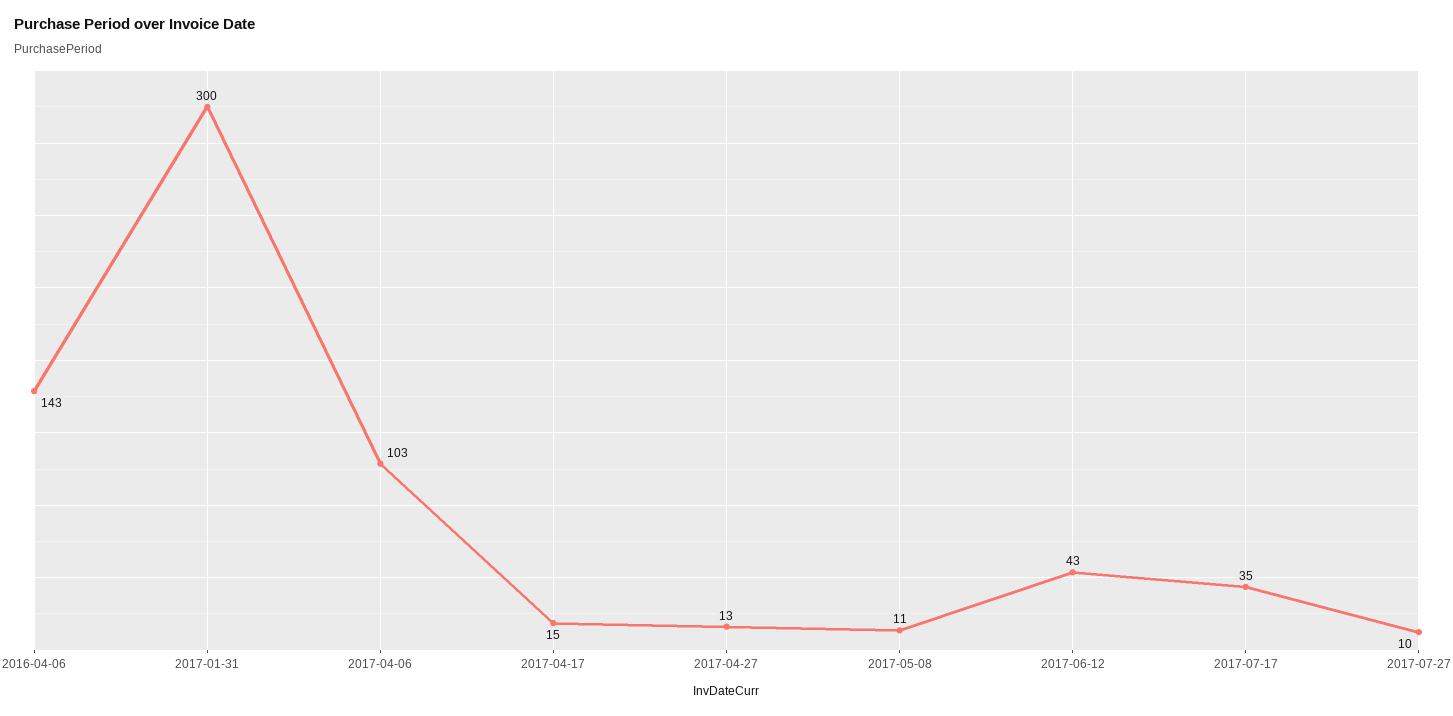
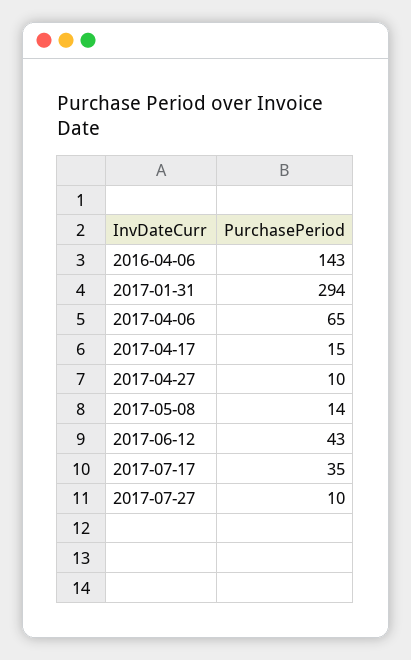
  {
    "2016-04-06": 143,
-   "2017-01-31": 300,
+   "2017-01-31": 294,
-   "2017-04-06": 103,
+   "2017-04-06": 65,
    "2017-04-17": 15,
-   "2017-04-27": 13,
+   "2017-04-27": 10,
-   "2017-05-08": 11,
+   "2017-05-08": 14,
    "2017-06-12": 43,
    "2017-07-17": 35,
    "2017-07-27": 10
  }

